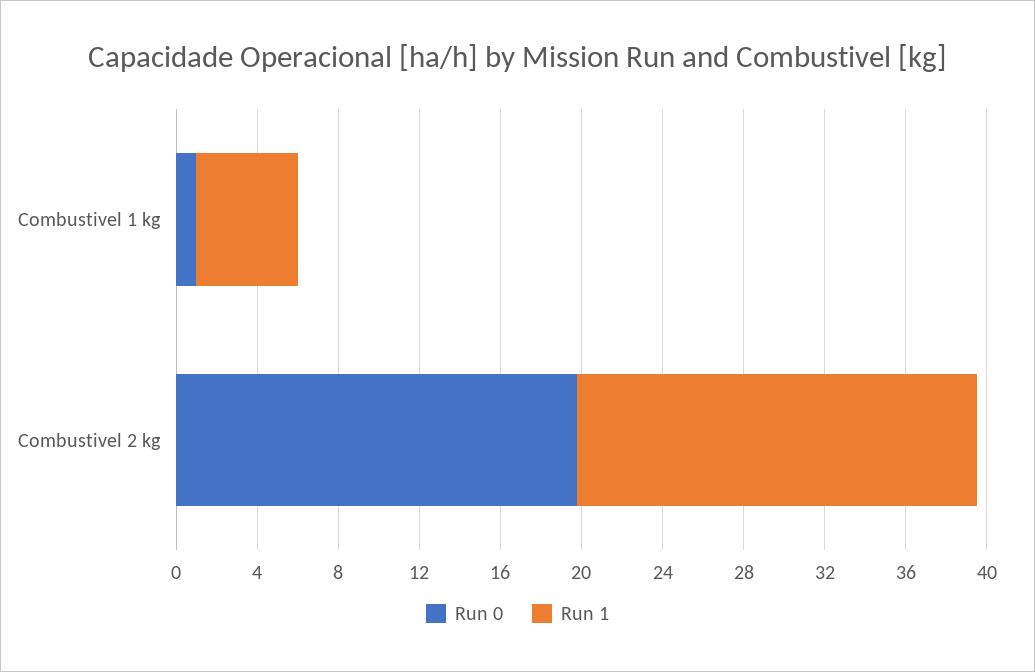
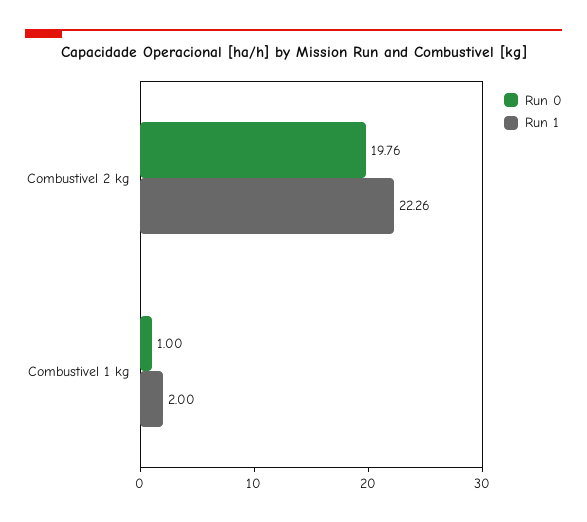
  {
    "Run 0": {
      "Combustivel 1 kg": 1,
      "Combustivel 2 kg": 19.76
    },
    "Run 1": {
-     "Combustivel 1 kg": 5,
+     "Combustivel 1 kg": 2,
-     "Combustivel 2 kg": 20
+     "Combustivel 2 kg": 22.26
    }
  }

